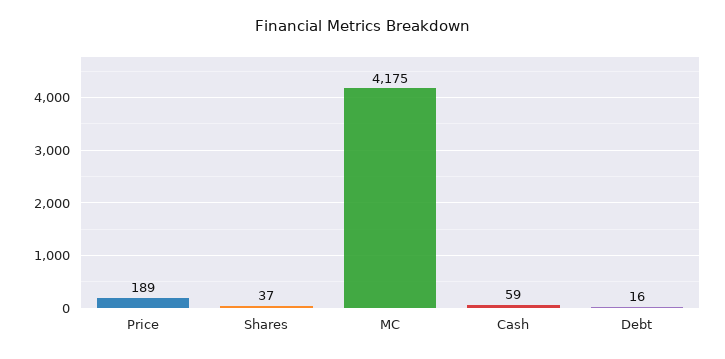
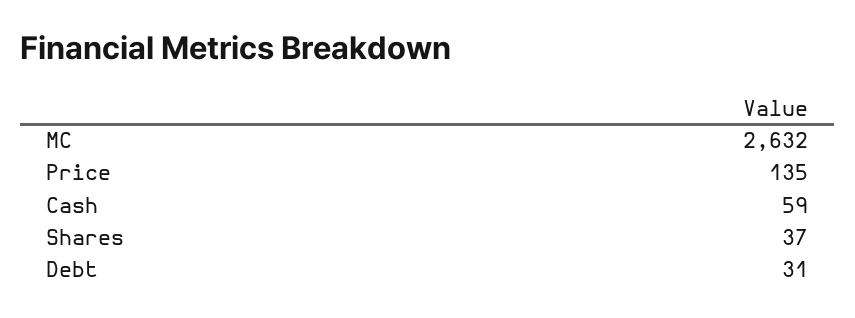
  {
-   "Price": 189,
+   "Price": 135,
    "Shares": 37,
-   "MC": 4175,
+   "MC": 2632,
    "Cash": 59,
-   "Debt": 16
+   "Debt": 31
  }

